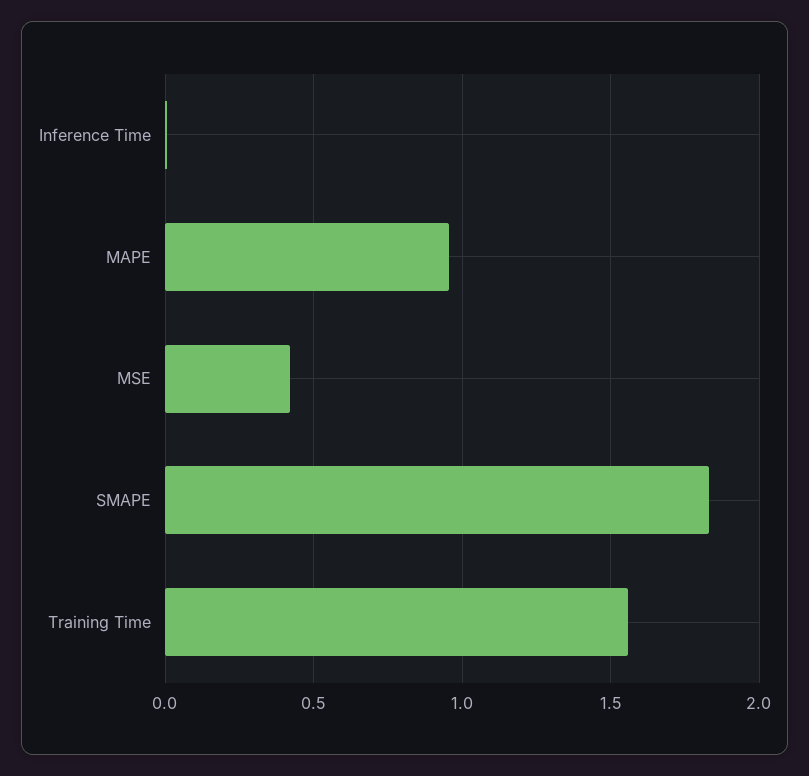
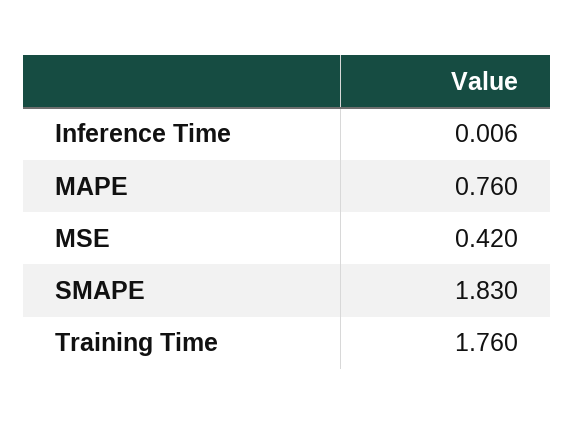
  {
    "Inference Time": 0.006,
-   "MAPE": 0.95,
+   "MAPE": 0.76,
    "MSE": 0.42,
    "SMAPE": 1.83,
-   "Training Time": 1.55
+   "Training Time": 1.76
  }

